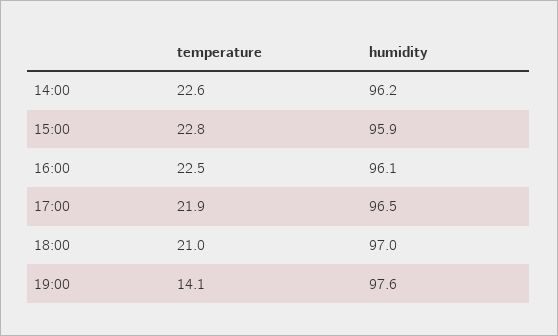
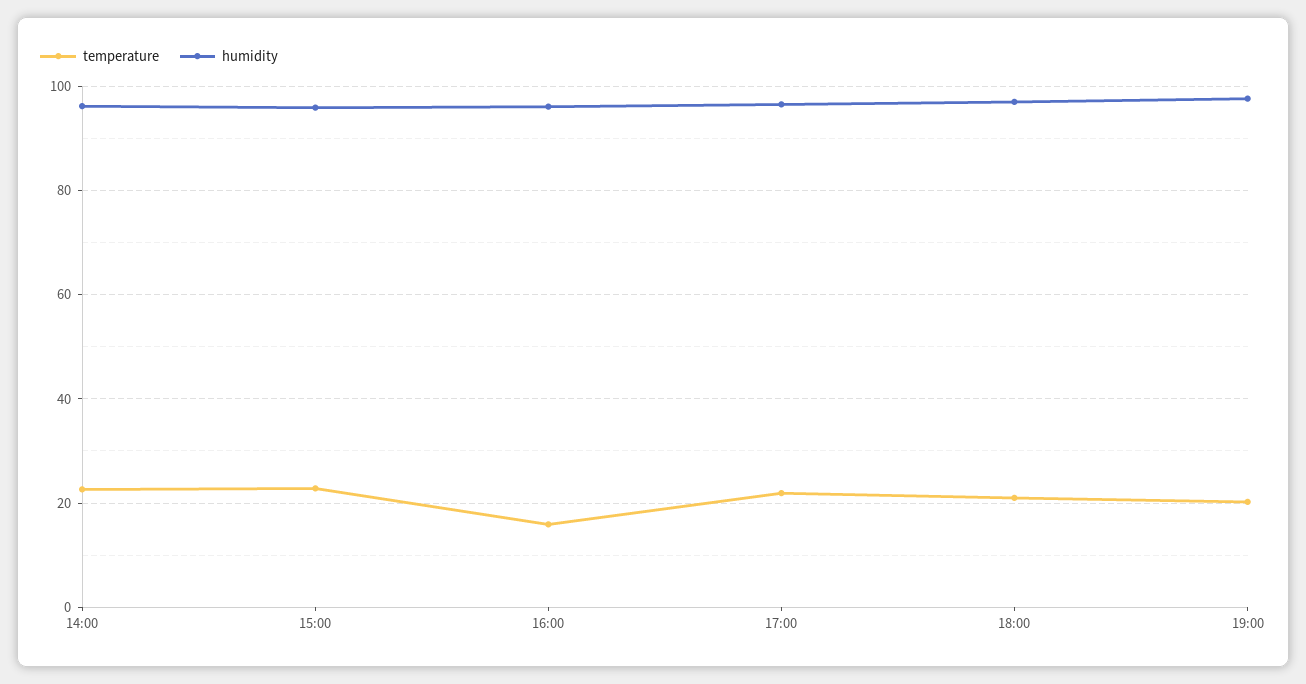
  {
    "temperature": {
      "14:00": 22.6,
      "15:00": 22.8,
-     "16:00": 22.5,
+     "16:00": 16,
      "17:00": 21.9,
      "18:00": 21,
-     "19:00": 14.1
+     "19:00": 20
    },
    "humidity": {
      "14:00": 96.2,
      "15:00": 95.9,
      "16:00": 96.1,
      "17:00": 96.5,
      "18:00": 97,
      "19:00": 97.6
    }
  }

